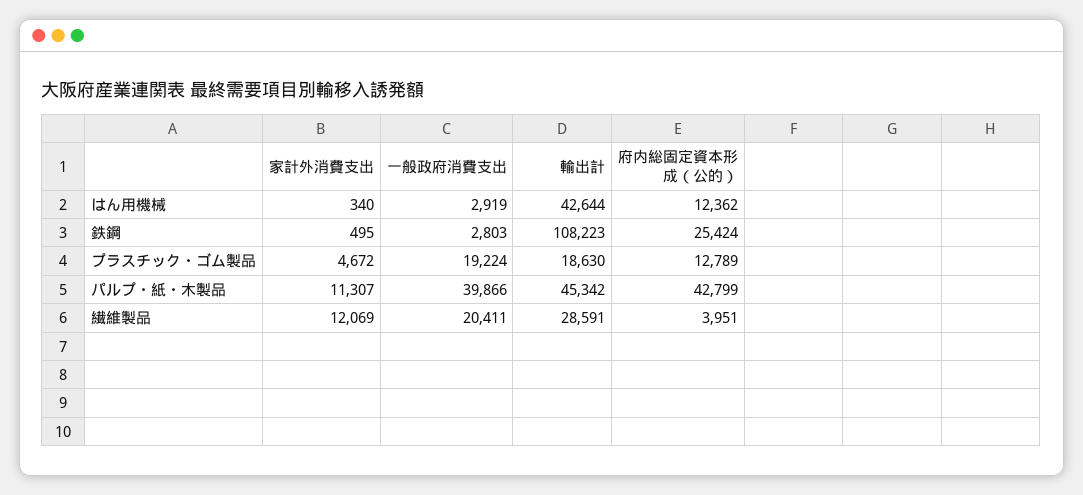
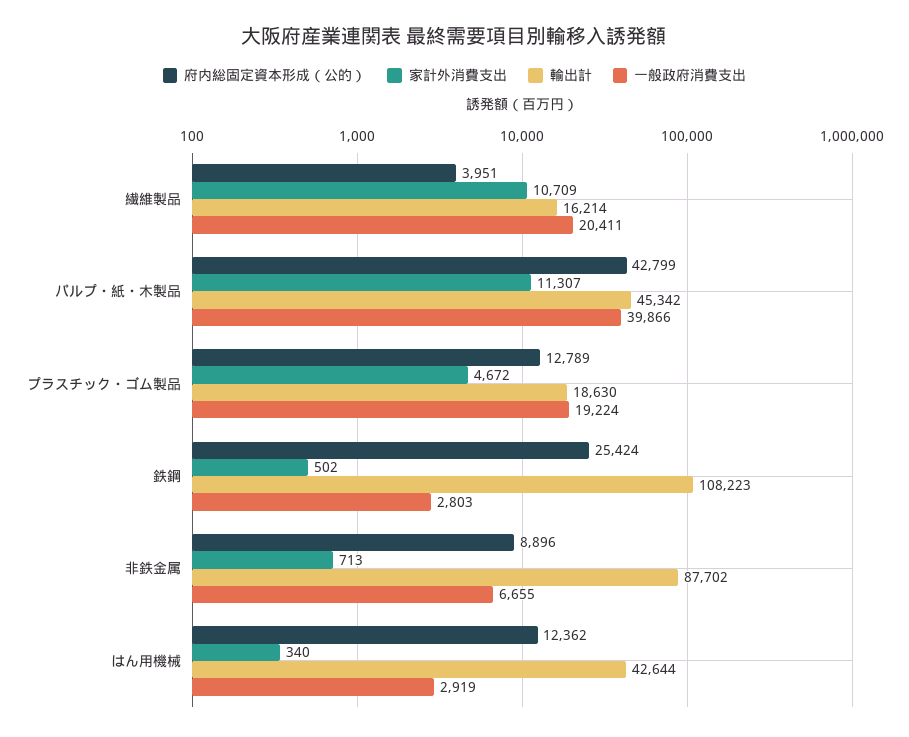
  {
    "家計外消費支出": {
      "はん用機械": 340,
-     "鉄鋼": 495,
+     "鉄鋼": 502,
      "プラスチック・ゴム製品": 4672,
      "パルプ・紙・木製品": 11307,
-     "繊維製品": 12069
+     "繊維製品": 10709,
+     "非鉄金属": 713
    },
    "一般政府消費支出": {
      "はん用機械": 2919,
      "鉄鋼": 2803,
      "プラスチック・ゴム製品": 19224,
      "パルプ・紙・木製品": 39866,
-     "繊維製品": 20411
+     "繊維製品": 20411,
+     "非鉄金属": 6655
    },
    "輸出計": {
      "はん用機械": 42644,
      "鉄鋼": 108223,
      "プラスチック・ゴム製品": 18630,
      "パルプ・紙・木製品": 45342,
-     "繊維製品": 28591
+     "繊維製品": 16214,
+     "非鉄金属": 87702
    },
    "府内総固定資本形成（公的）": {
      "はん用機械": 12362,
      "鉄鋼": 25424,
      "プラスチック・ゴム製品": 12789,
      "パルプ・紙・木製品": 42799,
-     "繊維製品": 3951
+     "繊維製品": 3951,
+     "非鉄金属": 8896
    }
  }

